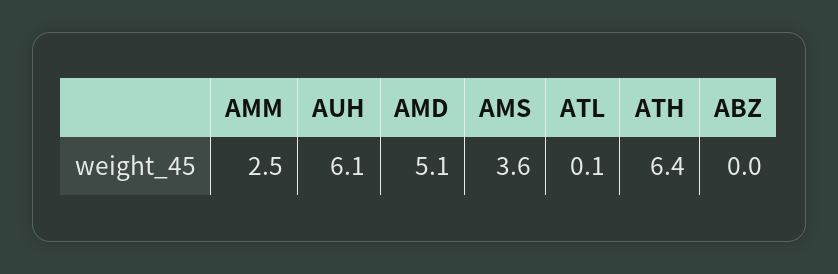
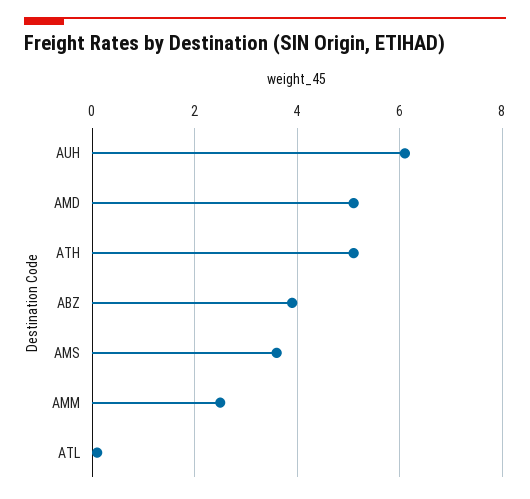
  {
    "AMM": 2.5,
    "AUH": 6.1,
    "AMD": 5.1,
    "AMS": 3.6,
    "ATL": 0.1,
-   "ATH": 6.4,
+   "ATH": 5,
-   "ABZ": 0
+   "ABZ": 4
  }

